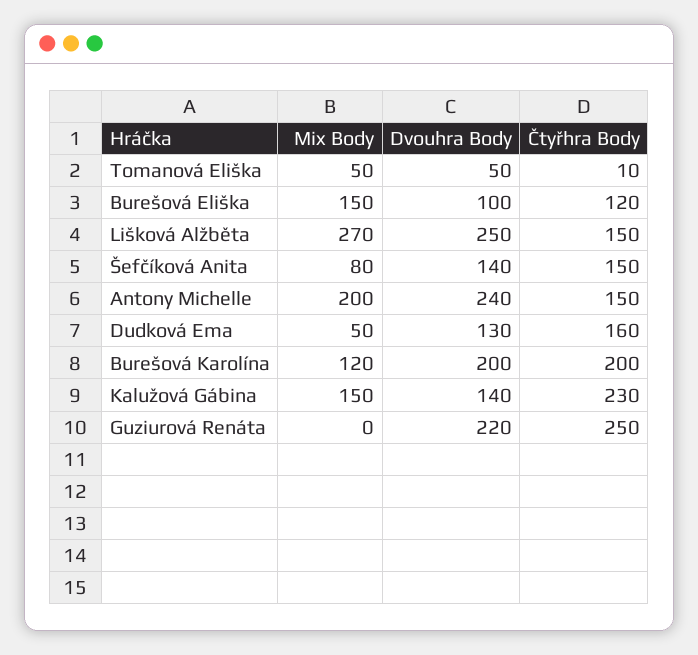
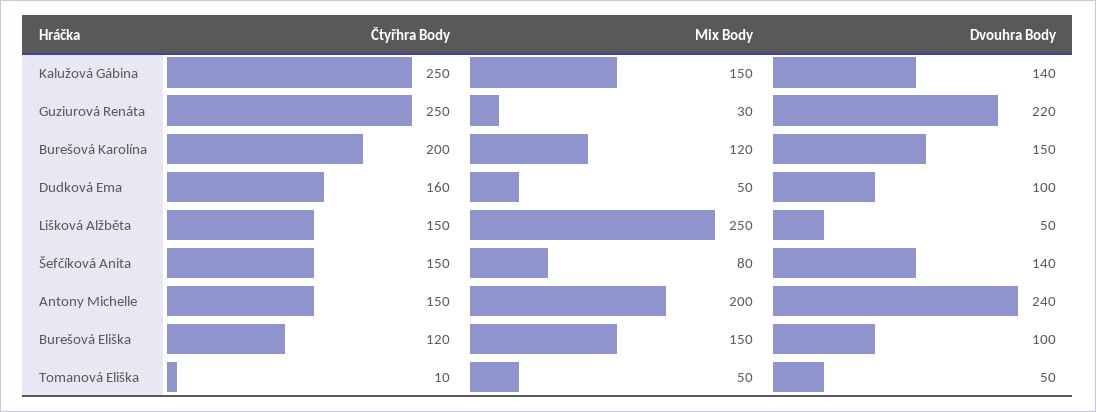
  {
    "Mix Body": {
      "Tomanová Eliška": 50,
      "Burešová Eliška": 150,
-     "Lišková Alžběta": 270,
+     "Lišková Alžběta": 250,
      "Šefčíková Anita": 80,
      "Antony Michelle": 200,
      "Dudková Ema": 50,
      "Burešová Karolína": 120,
      "Kalužová Gábina": 150,
-     "Guziurová Renáta": 0
+     "Guziurová Renáta": 30
    },
    "Dvouhra Body": {
      "Tomanová Eliška": 50,
      "Burešová Eliška": 100,
-     "Lišková Alžběta": 250,
+     "Lišková Alžběta": 50,
      "Šefčíková Anita": 140,
      "Antony Michelle": 240,
-     "Dudková Ema": 130,
+     "Dudková Ema": 100,
-     "Burešová Karolína": 200,
+     "Burešová Karolína": 150,
      "Kalužová Gábina": 140,
      "Guziurová Renáta": 220
    },
    "Čtyřhra Body": {
      "Tomanová Eliška": 10,
      "Burešová Eliška": 120,
      "Lišková Alžběta": 150,
      "Šefčíková Anita": 150,
      "Antony Michelle": 150,
      "Dudková Ema": 160,
      "Burešová Karolína": 200,
-     "Kalužová Gábina": 230,
+     "Kalužová Gábina": 250,
      "Guziurová Renáta": 250
    }
  }

